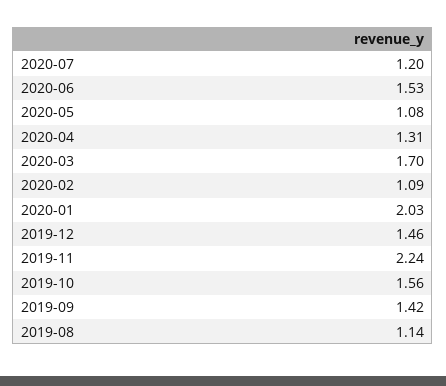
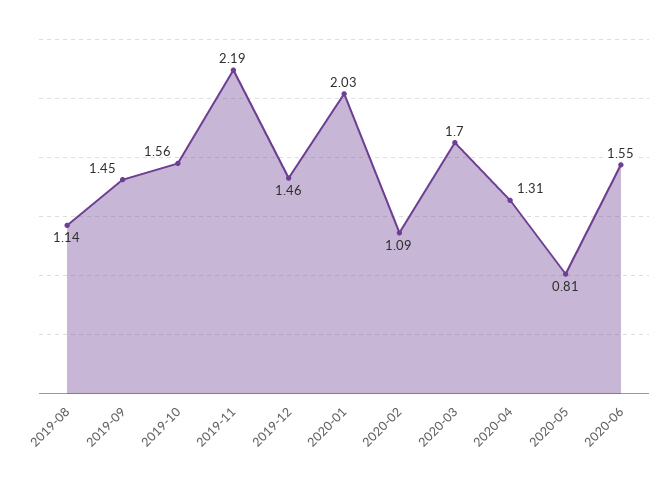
  {
-   "2020-07": 1.2,
-   "2020-06": 1.53,
+   "2020-06": 1.55,
-   "2020-05": 1.08,
+   "2020-05": 0.81,
    "2020-04": 1.31,
    "2020-03": 1.7,
    "2020-02": 1.09,
    "2020-01": 2.03,
    "2019-12": 1.46,
-   "2019-11": 2.24,
+   "2019-11": 2.19,
    "2019-10": 1.56,
-   "2019-09": 1.42,
+   "2019-09": 1.45,
    "2019-08": 1.14
  }

